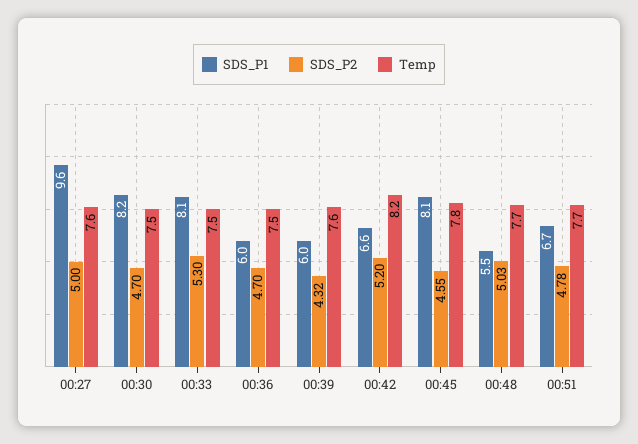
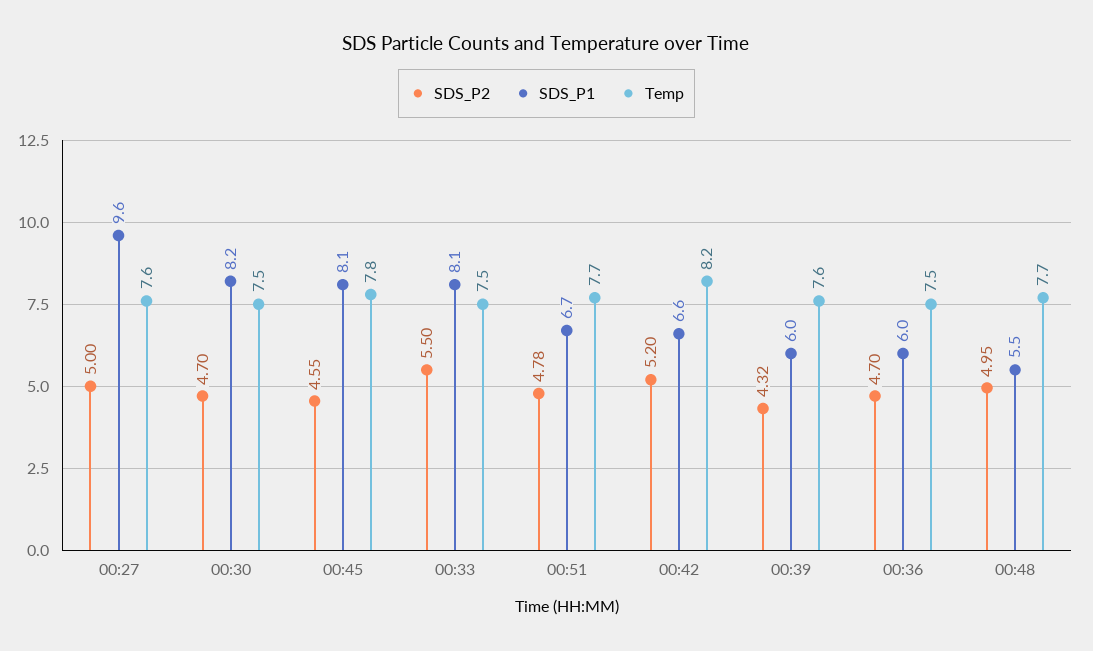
  {
    "SDS_P1": {
      "00:27": 9.6,
      "00:30": 8.2,
      "00:33": 8.1,
      "00:36": 6,
      "00:39": 6,
      "00:42": 6.6,
      "00:45": 8.1,
      "00:48": 5.5,
      "00:51": 6.7
    },
    "SDS_P2": {
      "00:27": 5,
      "00:30": 4.7,
-     "00:33": 5.3,
+     "00:33": 5.5,
      "00:36": 4.7,
      "00:39": 4.32,
      "00:42": 5.2,
      "00:45": 4.55,
-     "00:48": 5.03,
+     "00:48": 4.95,
      "00:51": 4.78
    },
    "Temp": {
      "00:27": 7.6,
      "00:30": 7.5,
      "00:33": 7.5,
      "00:36": 7.5,
      "00:39": 7.6,
      "00:42": 8.2,
      "00:45": 7.8,
      "00:48": 7.7,
      "00:51": 7.7
    }
  }

